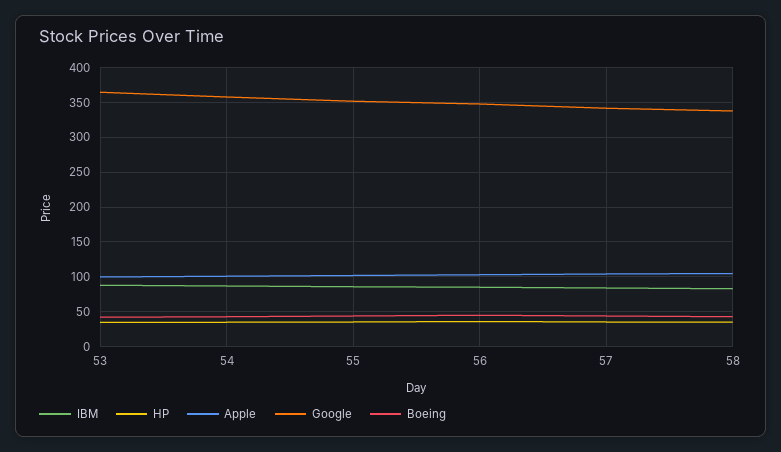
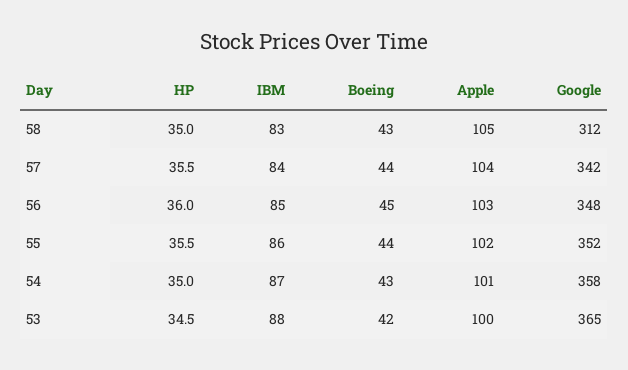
  {
    "IBM": {
      "53": 88,
      "54": 87,
      "55": 86,
      "56": 85,
      "57": 84,
      "58": 83
    },
    "HP": {
      "53": 34.5,
      "54": 35,
      "55": 35.5,
      "56": 36,
      "57": 35.5,
      "58": 35
    },
    "Apple": {
      "53": 100,
      "54": 101,
      "55": 102,
      "56": 103,
      "57": 104,
      "58": 105
    },
    "Google": {
      "53": 365,
      "54": 358,
      "55": 352,
      "56": 348,
      "57": 342,
-     "58": 340
+     "58": 312
    },
    "Boeing": {
      "53": 42,
      "54": 43,
      "55": 44,
      "56": 45,
      "57": 44,
      "58": 43
    }
  }

